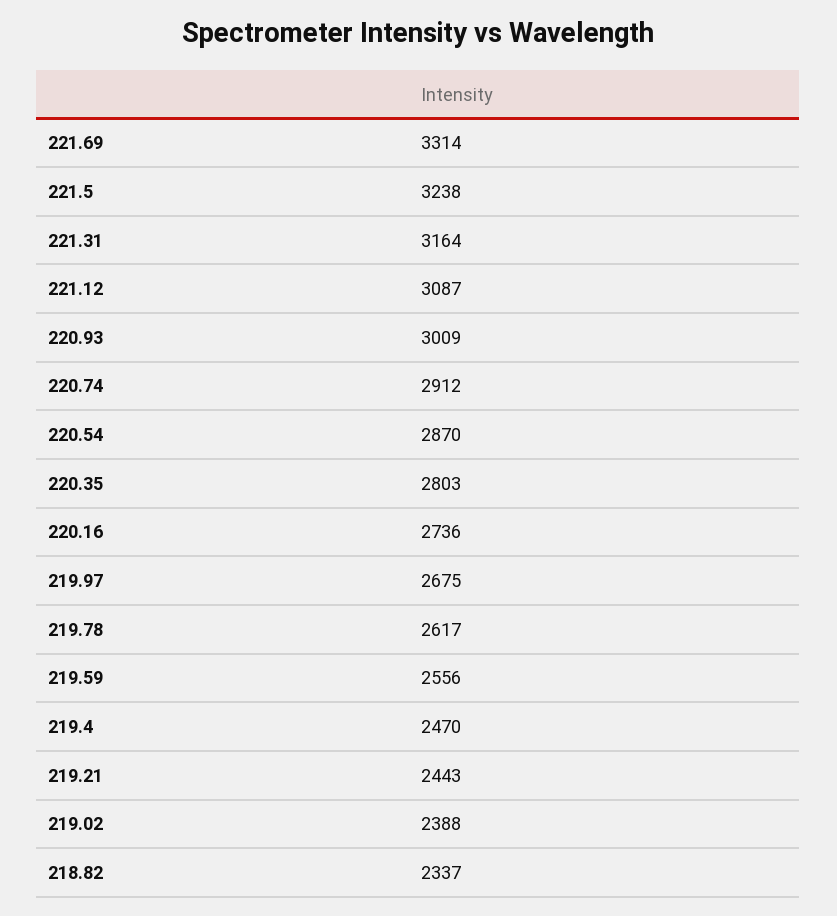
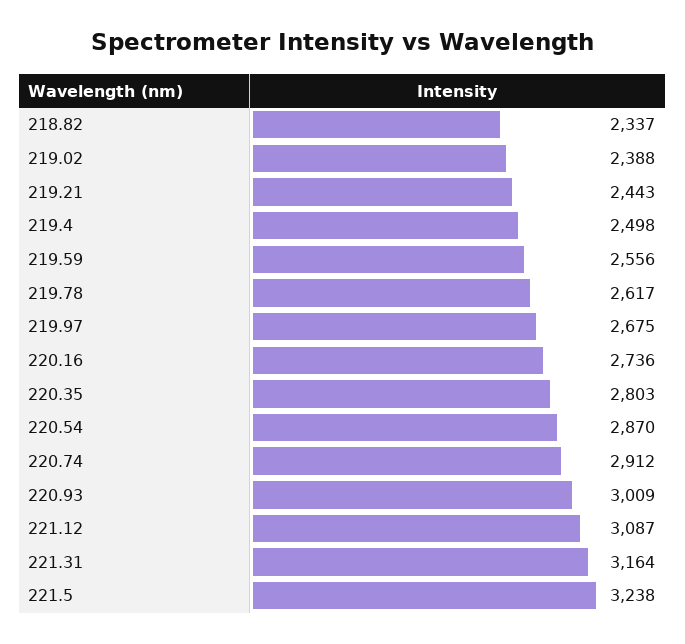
  {
-   "221.69": 3314,
    "221.5": 3238,
    "221.31": 3164,
    "221.12": 3087,
    "220.93": 3009,
    "220.74": 2912,
    "220.54": 2870,
    "220.35": 2803,
    "220.16": 2736,
    "219.97": 2675,
    "219.78": 2617,
    "219.59": 2556,
-   "219.4": 2470,
+   "219.4": 2498,
    "219.21": 2443,
    "219.02": 2388,
    "218.82": 2337
  }

